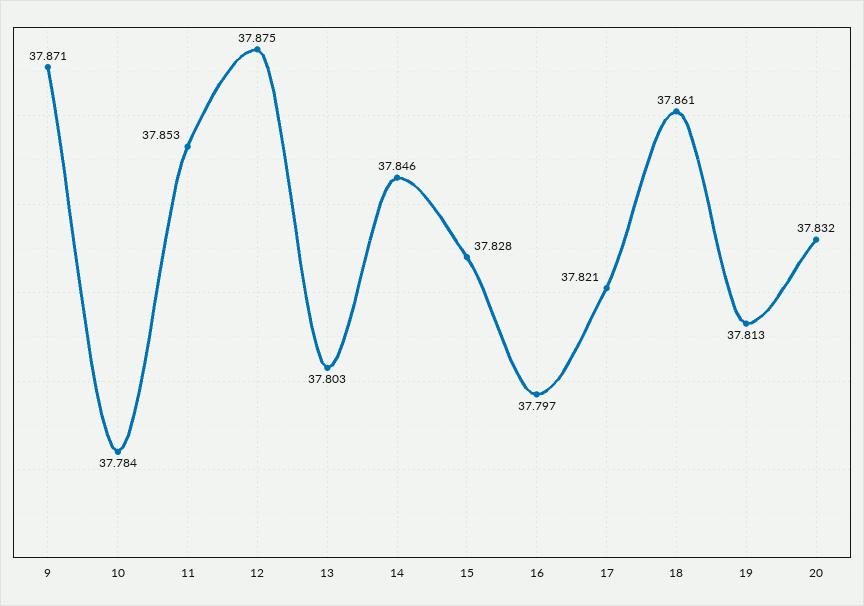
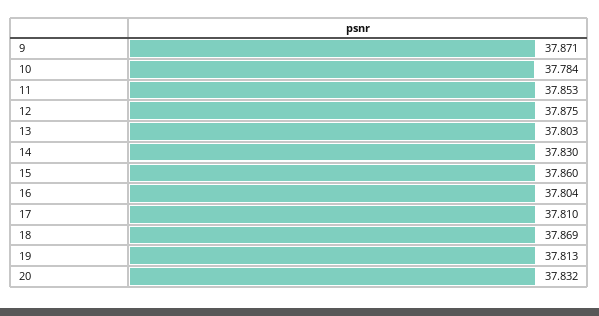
  {
    "9": 37.871,
    "10": 37.784,
    "11": 37.853,
    "12": 37.875,
    "13": 37.803,
-   "14": 37.846,
+   "14": 37.83,
-   "15": 37.828,
+   "15": 37.86,
-   "16": 37.797,
+   "16": 37.804,
-   "17": 37.821,
+   "17": 37.81,
-   "18": 37.861,
+   "18": 37.869,
    "19": 37.813,
    "20": 37.832
  }

